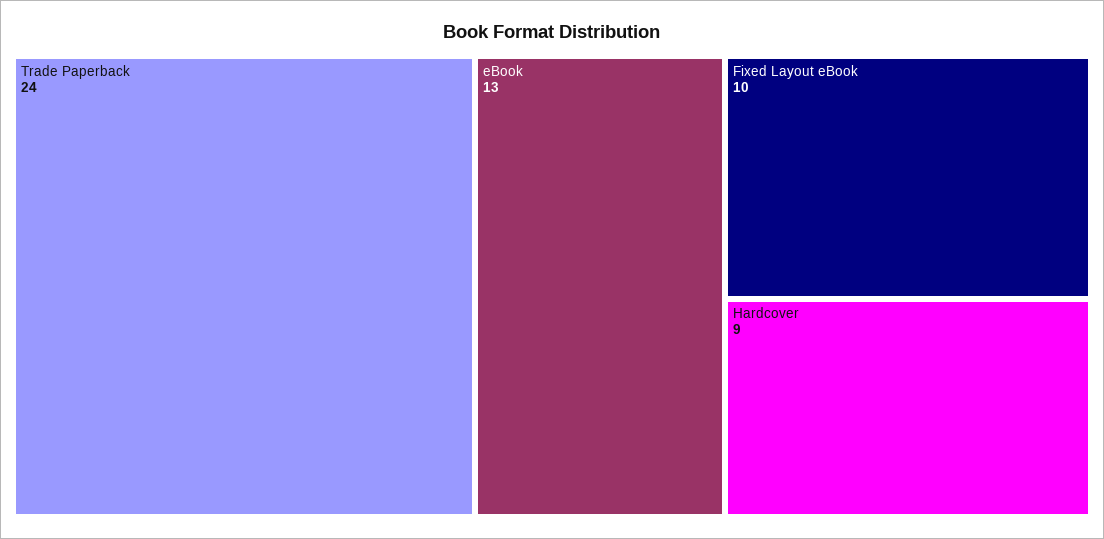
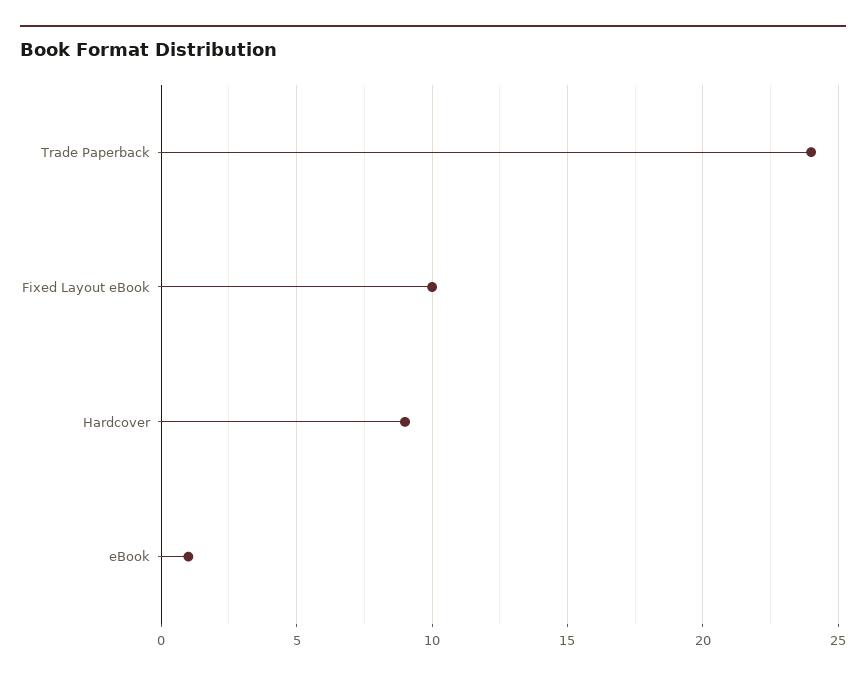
  {
    "Trade Paperback": 24,
-   "eBook": 13,
+   "eBook": 1,
    "Fixed Layout eBook": 10,
    "Hardcover": 9
  }

